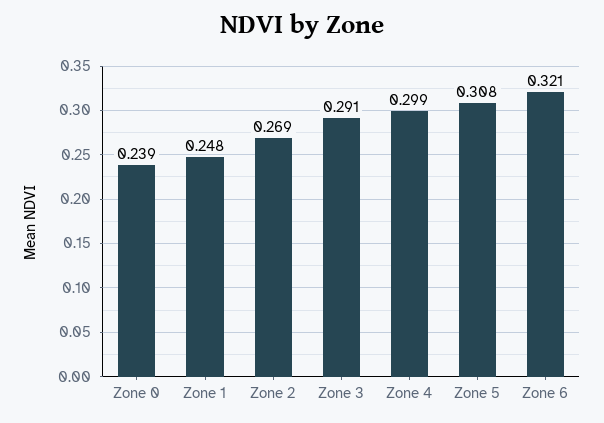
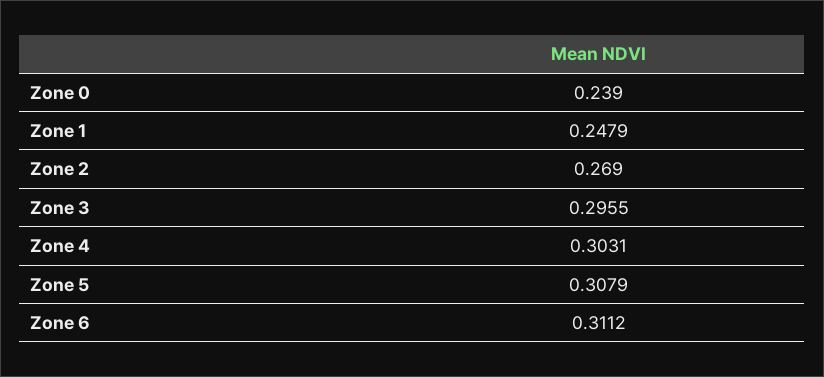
  {
    "Zone 0": 0.239,
    "Zone 1": 0.2479,
    "Zone 2": 0.269,
-   "Zone 3": 0.291,
+   "Zone 3": 0.2955,
-   "Zone 4": 0.299,
+   "Zone 4": 0.3031,
    "Zone 5": 0.3079,
-   "Zone 6": 0.321
+   "Zone 6": 0.3112
  }

